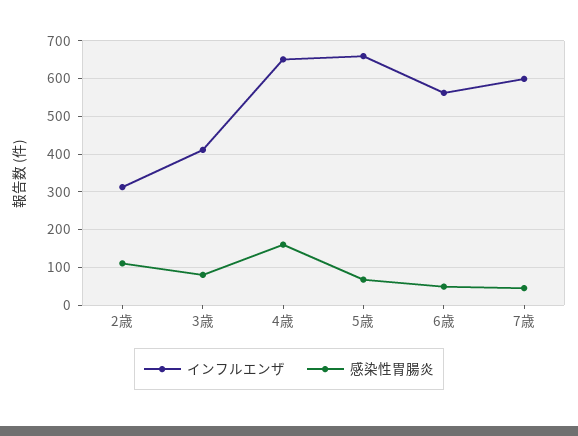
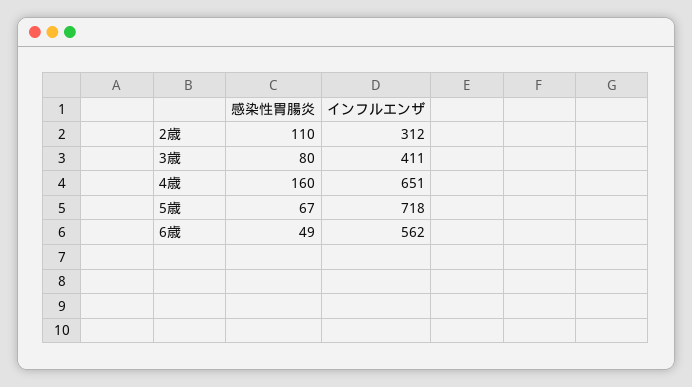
  {
    "インフルエンザ": {
      "2歳": 312,
      "3歳": 411,
      "4歳": 651,
-     "5歳": 660,
+     "5歳": 718,
-     "6歳": 562,
+     "6歳": 562
-     "7歳": 600
    },
    "感染性胃腸炎": {
      "2歳": 110,
      "3歳": 80,
      "4歳": 160,
      "5歳": 67,
-     "6歳": 49,
+     "6歳": 49
-     "7歳": 40
    }
  }

